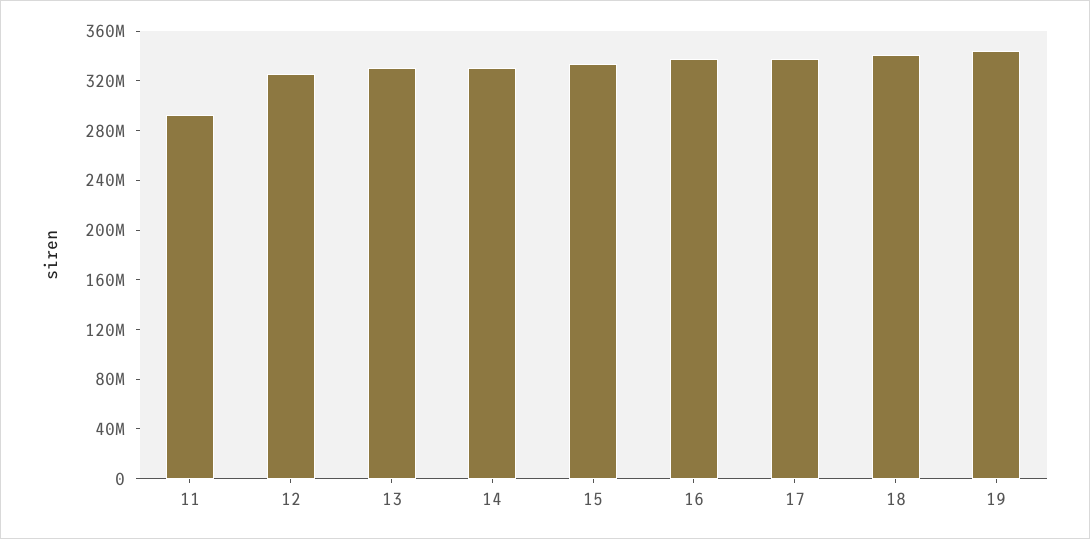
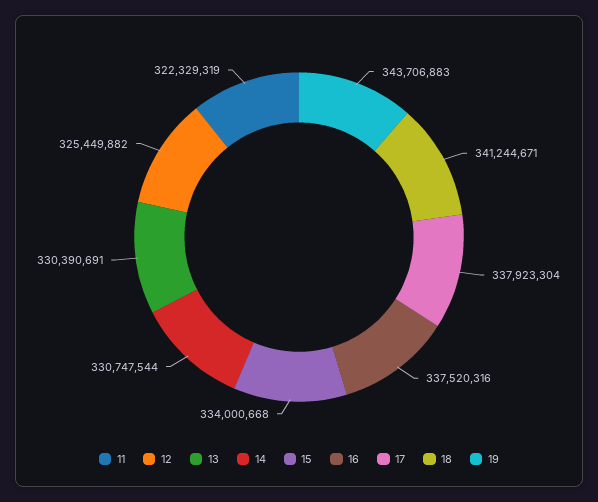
  {
-   "11": 290000000,
+   "11": 322329319,
    "12": 325449882,
    "13": 330390691,
    "14": 330747544,
    "15": 334000668,
    "16": 337520316,
    "17": 337923304,
    "18": 341244671,
    "19": 343706883
  }

